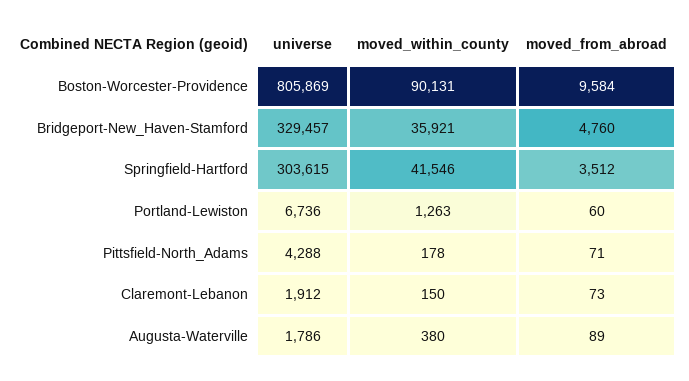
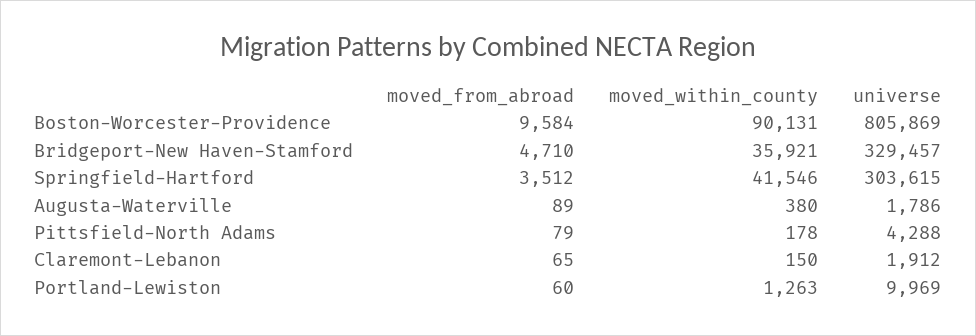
  {
    "universe": {
      "Boston-Worcester-Providence": 805869,
      "Bridgeport-New_Haven-Stamford": 329457,
      "Springfield-Hartford": 303615,
-     "Portland-Lewiston": 6736,
+     "Portland-Lewiston": 9969,
      "Pittsfield-North_Adams": 4288,
      "Claremont-Lebanon": 1912,
      "Augusta-Waterville": 1786
    },
    "moved_within_county": {
      "Boston-Worcester-Providence": 90131,
      "Bridgeport-New_Haven-Stamford": 35921,
      "Springfield-Hartford": 41546,
      "Portland-Lewiston": 1263,
      "Pittsfield-North_Adams": 178,
      "Claremont-Lebanon": 150,
      "Augusta-Waterville": 380
    },
    "moved_from_abroad": {
      "Boston-Worcester-Providence": 9584,
-     "Bridgeport-New_Haven-Stamford": 4760,
+     "Bridgeport-New_Haven-Stamford": 4710,
      "Springfield-Hartford": 3512,
      "Portland-Lewiston": 60,
-     "Pittsfield-North_Adams": 71,
+     "Pittsfield-North_Adams": 79,
-     "Claremont-Lebanon": 73,
+     "Claremont-Lebanon": 65,
      "Augusta-Waterville": 89
    }
  }

